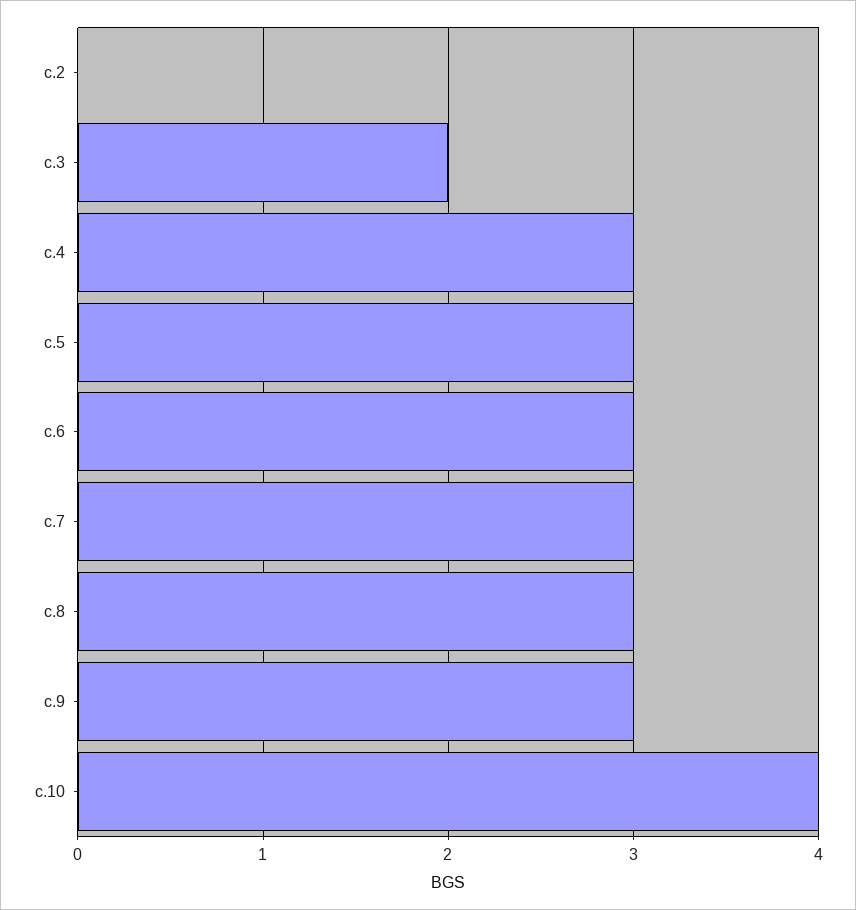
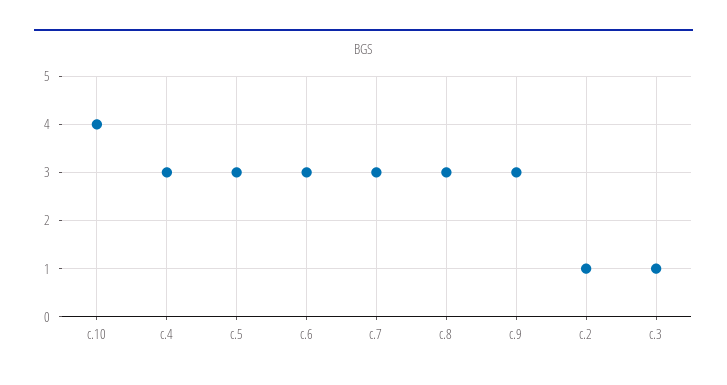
  {
-   "с.2": 0,
+   "с.2": 1,
-   "с.3": 2,
+   "с.3": 1,
    "с.4": 3,
    "с.5": 3,
    "с.6": 3,
    "с.7": 3,
    "с.8": 3,
    "с.9": 3,
    "с.10": 4
  }

